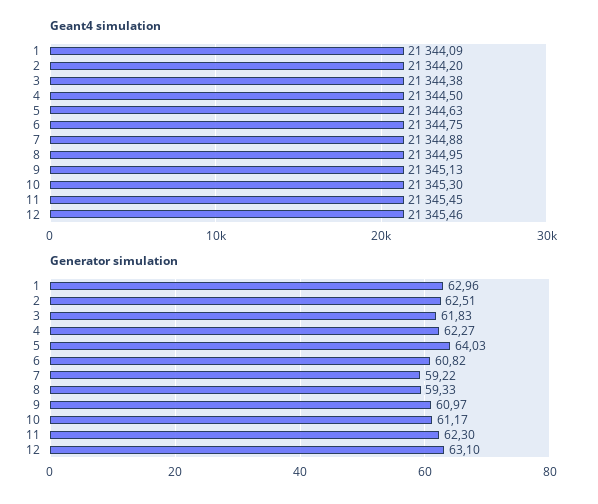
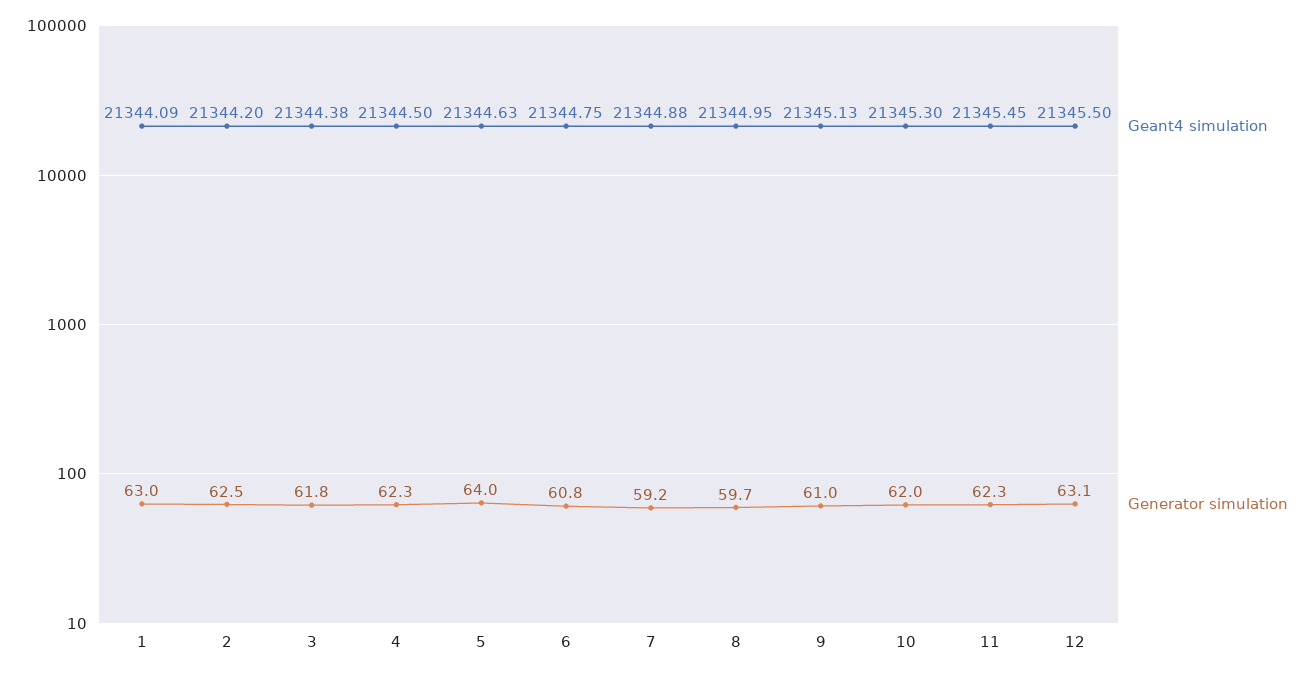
  {
    "Geant4 simulation": {
      "1": 21344.09,
      "2": 21344.2,
      "3": 21344.38,
      "4": 21344.5,
      "5": 21344.63,
      "6": 21344.75,
      "7": 21344.88,
      "8": 21344.95,
      "9": 21345.13,
      "10": 21345.3,
      "11": 21345.45,
-     "12": 21345.46
+     "12": 21345.5
    },
    "Generator simulation": {
      "1": 62.96,
      "2": 62.51,
      "3": 61.83,
      "4": 62.27,
      "5": 64.03,
      "6": 60.82,
      "7": 59.22,
-     "8": 59.33,
+     "8": 59.7,
      "9": 60.97,
-     "10": 61.17,
+     "10": 62,
      "11": 62.3,
      "12": 63.1
    }
  }

